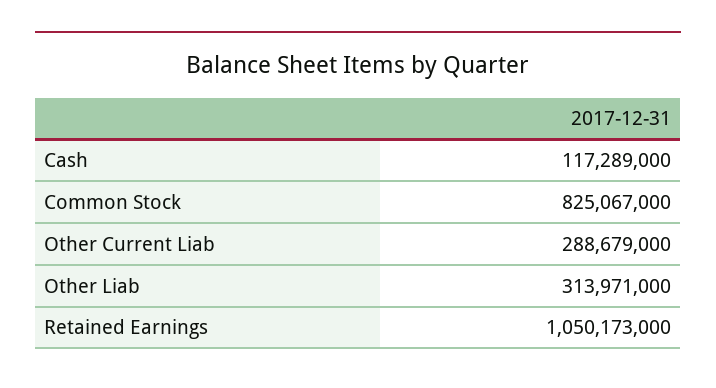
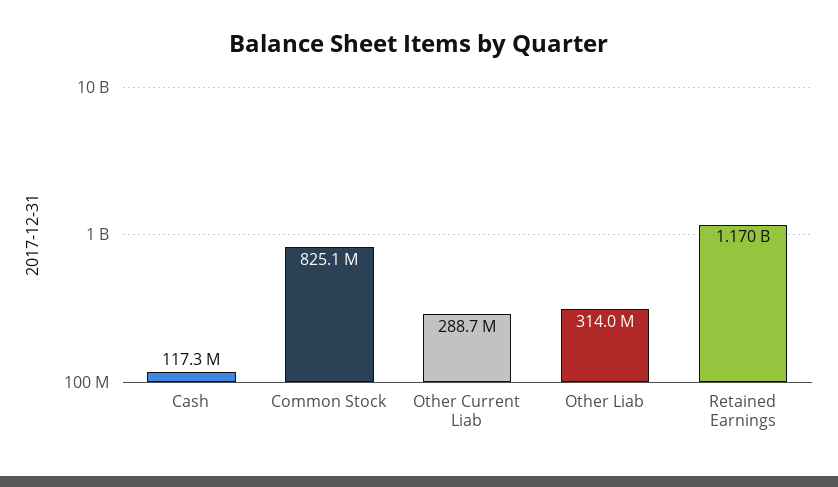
  {
    "Cash": 117289000,
    "Common Stock": 825067000,
    "Other Current Liab": 288679000,
    "Other Liab": 313971000,
-   "Retained Earnings": 1050173000
+   "Retained Earnings": 1170000000
  }

